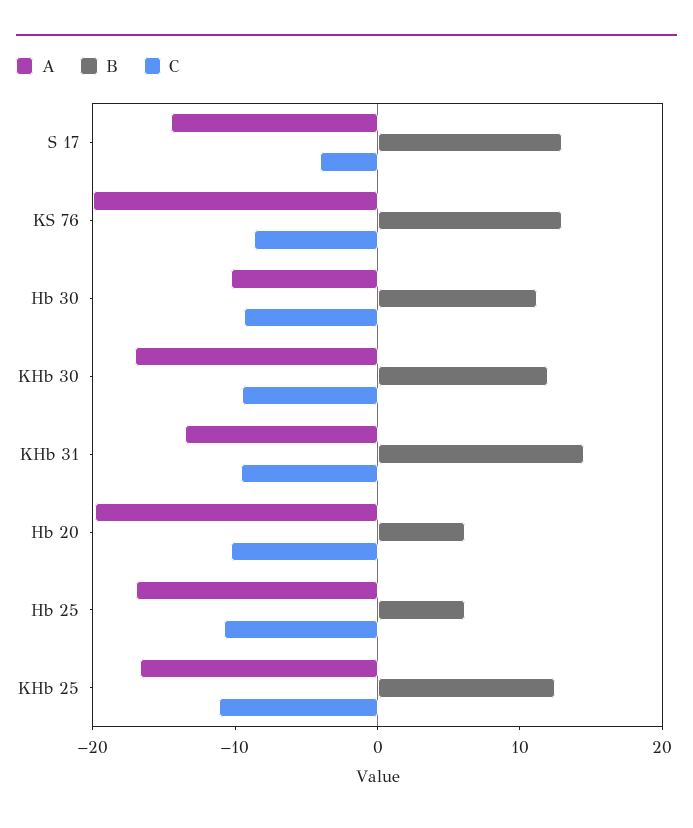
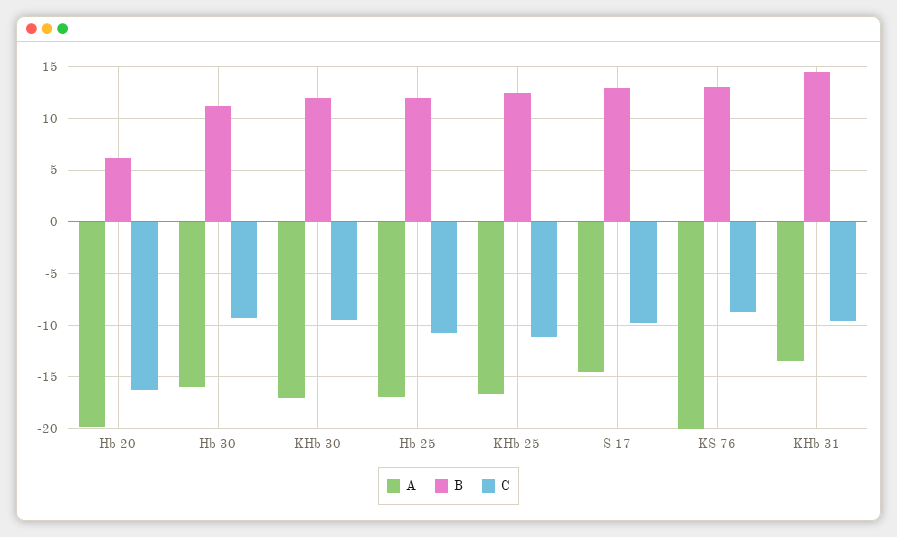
  {
    "A": {
      "S 17": -15,
      "KS 76": -20,
-     "Hb 30": -10,
+     "Hb 30": -16,
      "KHb 30": -17,
      "KHb 31": -14,
      "Hb 20": -20,
      "Hb 25": -17,
      "KHb 25": -17
    },
    "B": {
      "S 17": 13,
      "KS 76": 13,
      "Hb 30": 11,
      "KHb 30": 12,
      "KHb 31": 15,
      "Hb 20": 6,
-     "Hb 25": 6,
+     "Hb 25": 12,
      "KHb 25": 12
    },
    "C": {
-     "S 17": -4,
+     "S 17": -10,
      "KS 76": -9,
      "Hb 30": -9,
      "KHb 30": -9,
      "KHb 31": -10,
-     "Hb 20": -10,
+     "Hb 20": -16,
      "Hb 25": -11,
      "KHb 25": -11
    }
  }

